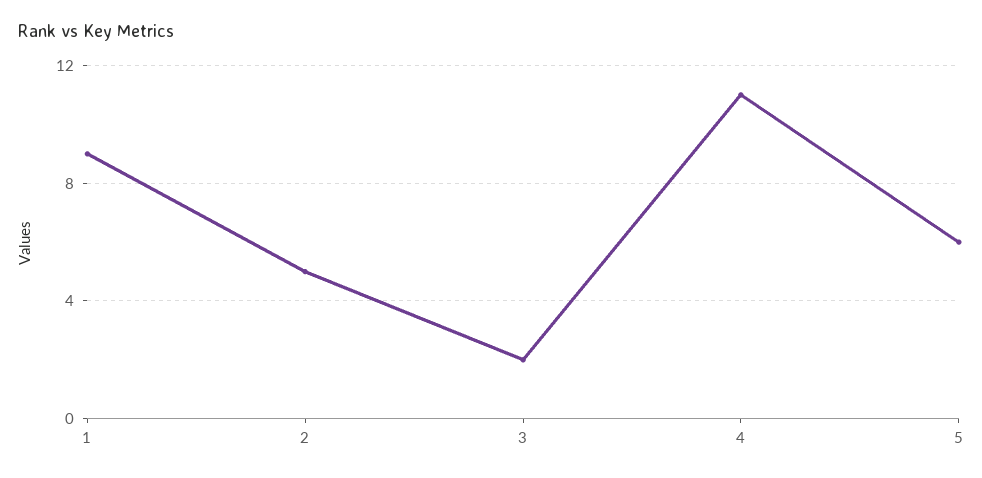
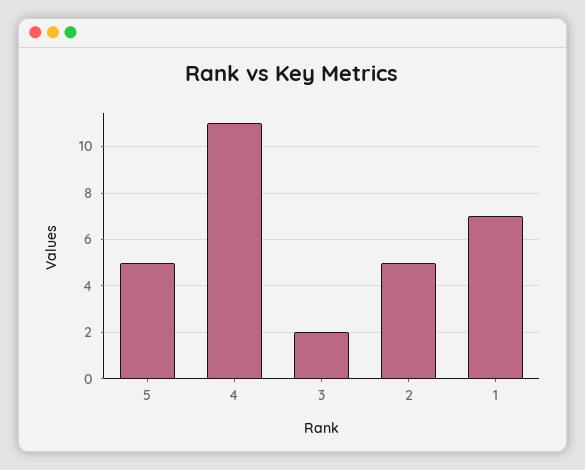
  {
-   "1": 9,
+   "1": 7,
    "2": 5,
    "3": 2,
    "4": 11,
-   "5": 6
+   "5": 5
  }

